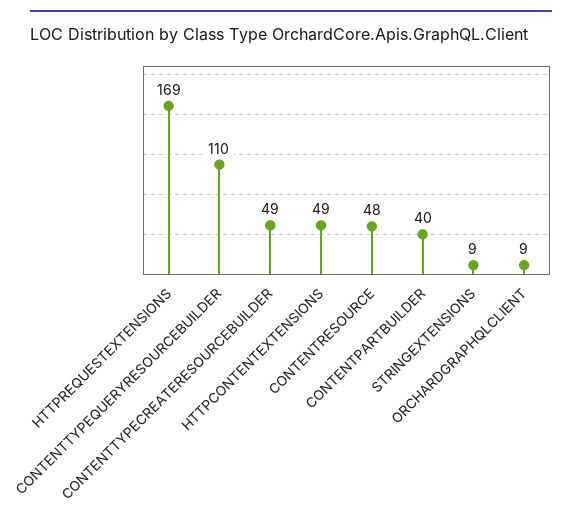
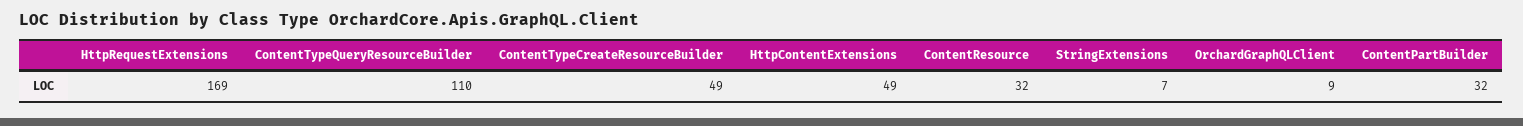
  {
    "HTTPREQUESTEXTENSIONS": 169,
    "CONTENTTYPEQUERYRESOURCEBUILDER": 110,
    "CONTENTTYPECREATERESOURCEBUILDER": 49,
    "HTTPCONTENTEXTENSIONS": 49,
-   "CONTENTRESOURCE": 48,
+   "CONTENTRESOURCE": 32,
-   "CONTENTPARTBUILDER": 40,
+   "CONTENTPARTBUILDER": 32,
-   "STRINGEXTENSIONS": 9,
+   "STRINGEXTENSIONS": 7,
    "ORCHARDGRAPHQLCLIENT": 9
  }

